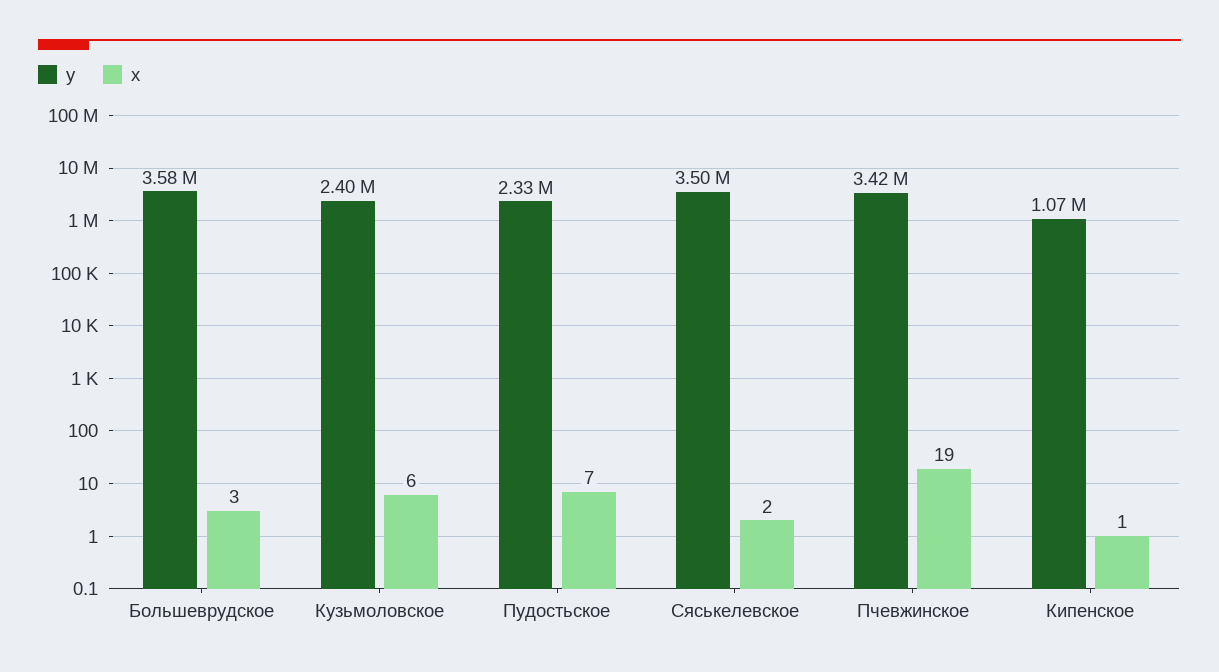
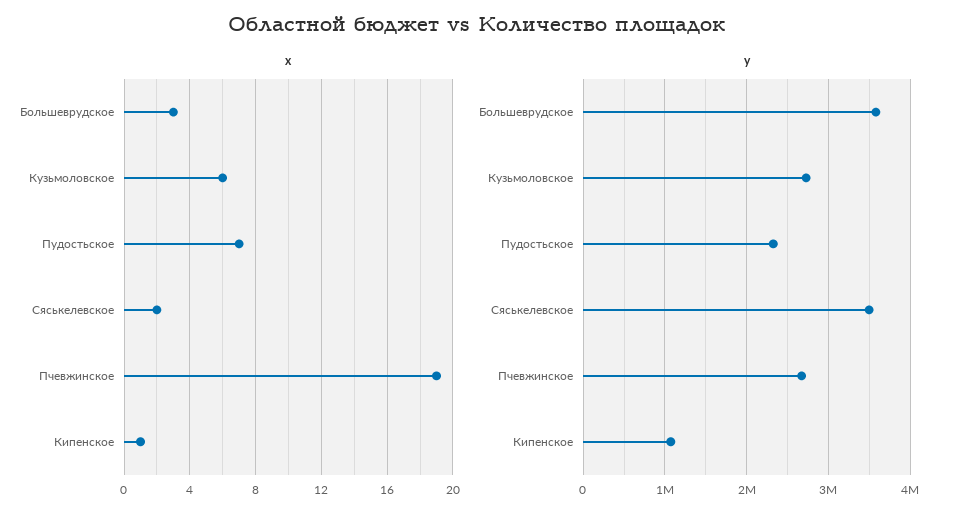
  {
    "y": {
      "Большеврудское": 3580000,
-     "Кузьмоловское": 2400000,
+     "Кузьмоловское": 2700000,
      "Пудостьское": 2330000,
      "Сяськелевское": 3500000,
-     "Пчевжинское": 3420000,
+     "Пчевжинское": 2700000,
      "Кипенское": 1070000
    },
    "x": {
      "Большеврудское": 3,
      "Кузьмоловское": 6,
      "Пудостьское": 7,
      "Сяськелевское": 2,
      "Пчевжинское": 19,
      "Кипенское": 1
    }
  }

